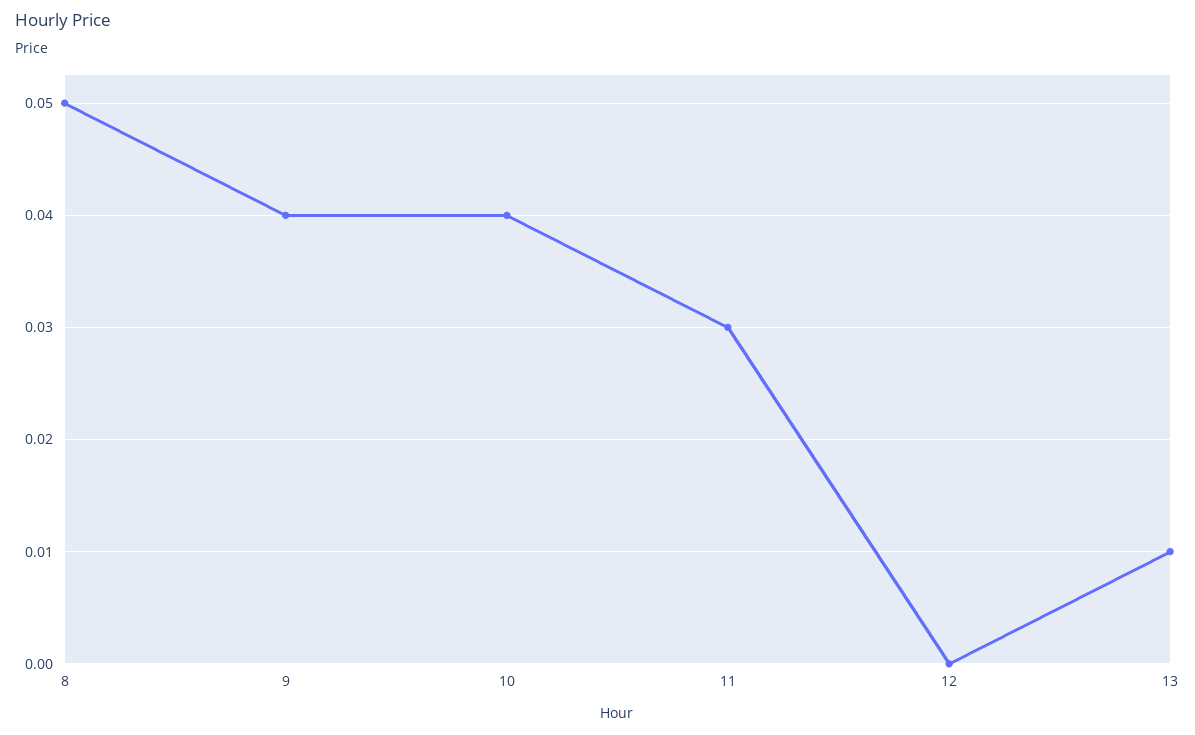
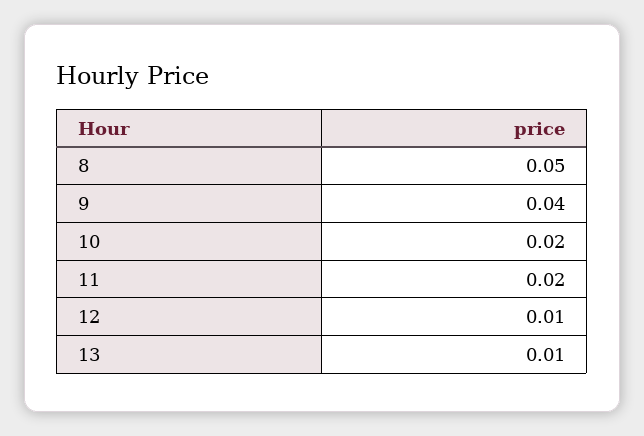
  {
    "8": 0.05,
    "9": 0.04,
-   "10": 0.04,
+   "10": 0.02,
-   "11": 0.03,
+   "11": 0.02,
-   "12": 0,
+   "12": 0.01,
    "13": 0.01
  }

